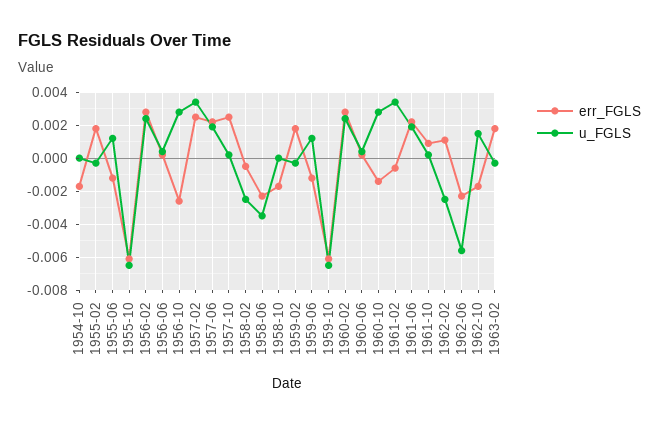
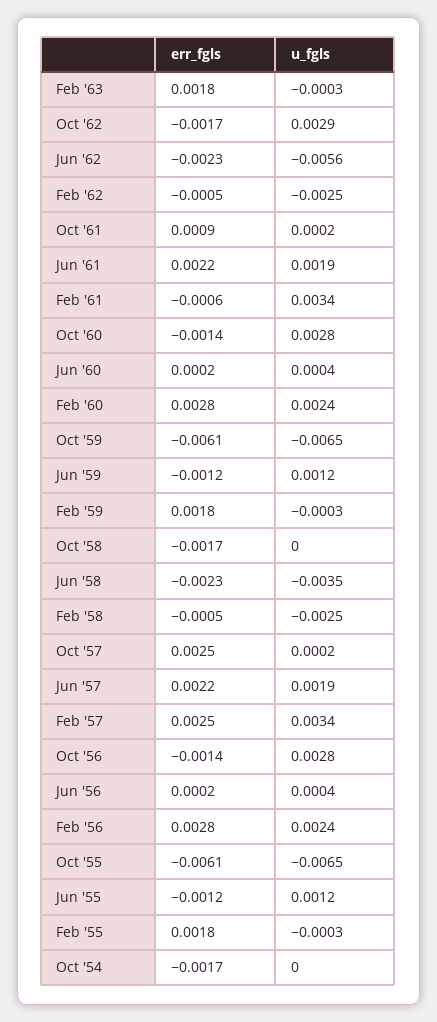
  {
    "err_FGLS": {
      "1954-10": -0.0017,
      "1955-02": 0.0018,
      "1955-06": -0.0012,
      "1955-10": -0.0061,
      "1956-02": 0.0028,
      "1956-06": 0.0002,
-     "1956-10": -0.0025,
+     "1956-10": -0.0014,
      "1957-02": 0.0025,
      "1957-06": 0.0022,
      "1957-10": 0.0025,
      "1958-02": -0.0005,
      "1958-06": -0.0023,
      "1958-10": -0.0017,
      "1959-02": 0.0018,
      "1959-06": -0.0012,
      "1959-10": -0.0061,
      "1960-02": 0.0028,
      "1960-06": 0.0002,
      "1960-10": -0.0014,
      "1961-02": -0.0006,
      "1961-06": 0.0022,
      "1961-10": 0.0009,
-     "1962-02": 0.001,
+     "1962-02": -0.0005,
      "1962-06": -0.0023,
      "1962-10": -0.0017,
      "1963-02": 0.0018
    },
    "u_FGLS": {
      "1954-10": 0,
      "1955-02": -0.0003,
      "1955-06": 0.0012,
      "1955-10": -0.0065,
      "1956-02": 0.0024,
      "1956-06": 0.0004,
      "1956-10": 0.0028,
      "1957-02": 0.0034,
      "1957-06": 0.0019,
      "1957-10": 0.0002,
      "1958-02": -0.0025,
      "1958-06": -0.0035,
      "1958-10": 0,
      "1959-02": -0.0003,
      "1959-06": 0.0012,
      "1959-10": -0.0065,
      "1960-02": 0.0024,
      "1960-06": 0.0004,
      "1960-10": 0.0028,
      "1961-02": 0.0034,
      "1961-06": 0.0019,
      "1961-10": 0.0002,
      "1962-02": -0.0025,
      "1962-06": -0.0056,
-     "1962-10": 0.0015,
+     "1962-10": 0.0029,
      "1963-02": -0.0003
    }
  }

